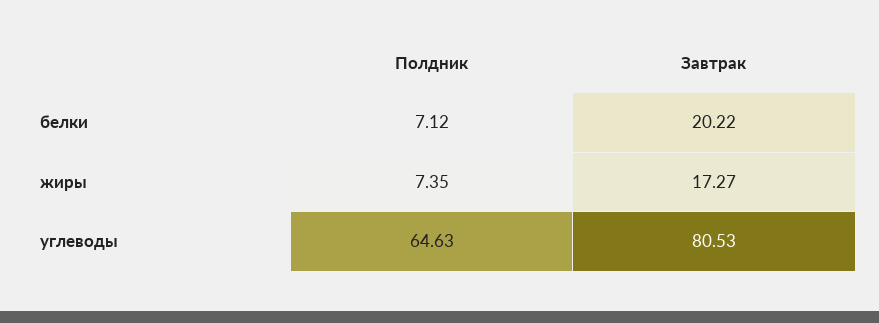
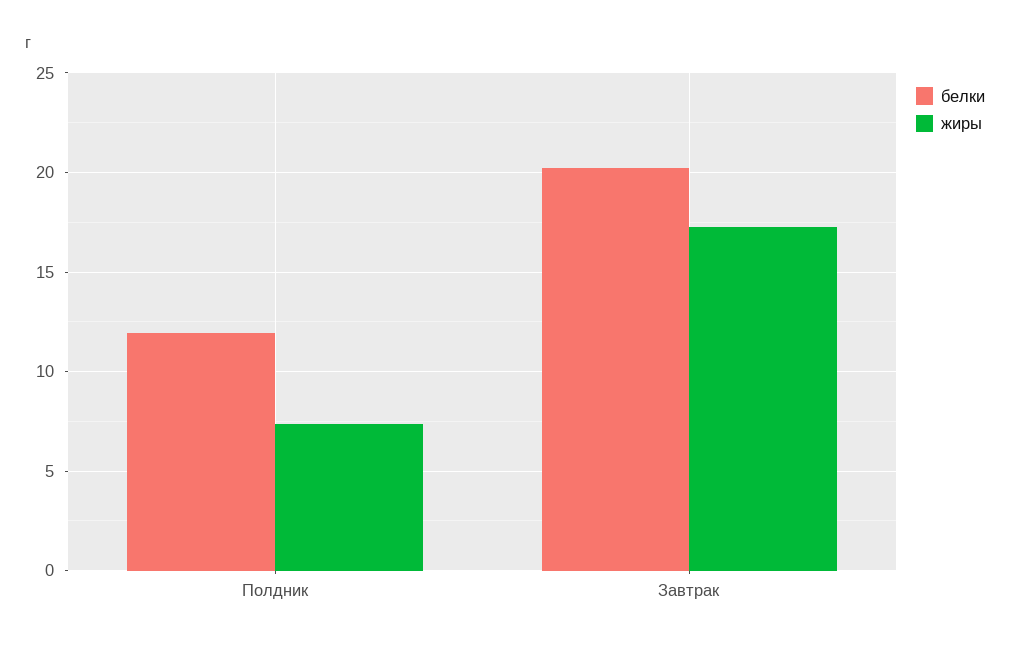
  {
    "белки": {
-     "Полдник": 7.12,
+     "Полдник": 12,
      "Завтрак": 20.22
    },
    "жиры": {
      "Полдник": 7.35,
      "Завтрак": 17.27
-   },
+   }
-   "углеводы": {
-     "Полдник": 64.63,
-     "Завтрак": 80.53
-   }
  }

